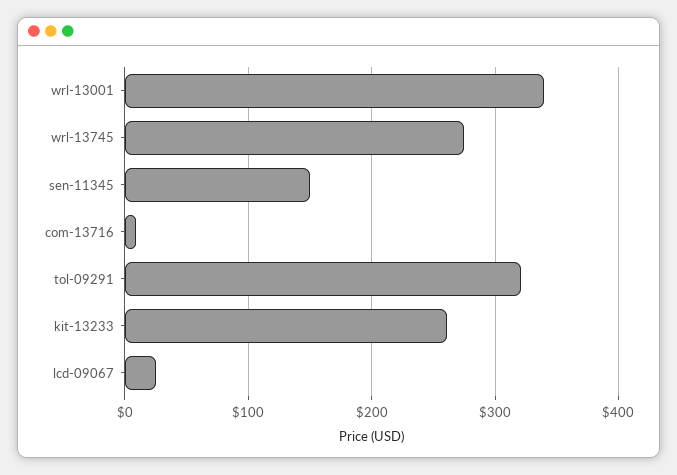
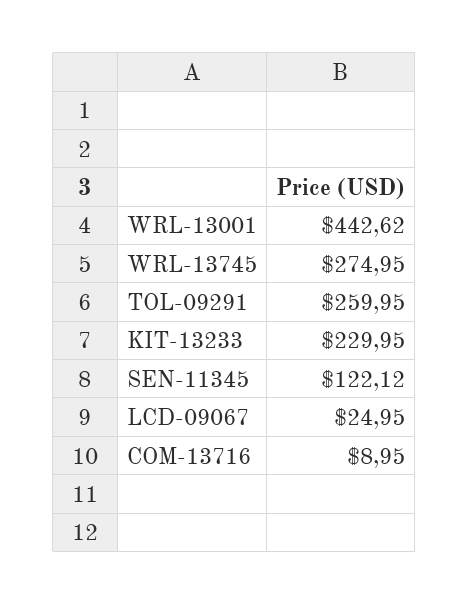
  {
-   "wrl-13001": 340,
+   "wrl-13001": 442.62,
    "wrl-13745": 274.95,
-   "sen-11345": 150,
+   "sen-11345": 122.12,
    "com-13716": 8.95,
-   "tol-09291": 320,
+   "tol-09291": 259.95,
-   "kit-13233": 260,
+   "kit-13233": 229.95,
    "lcd-09067": 24.95
  }

